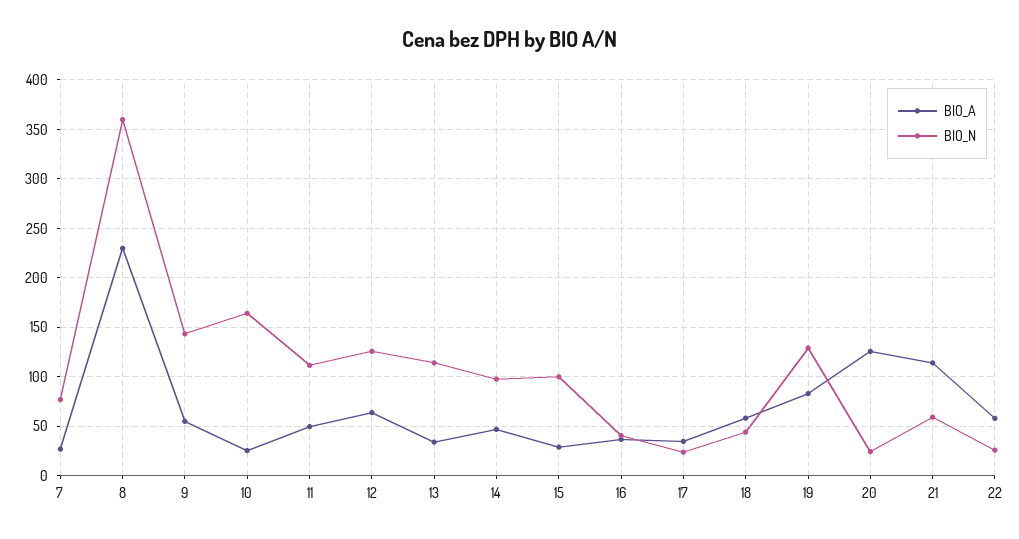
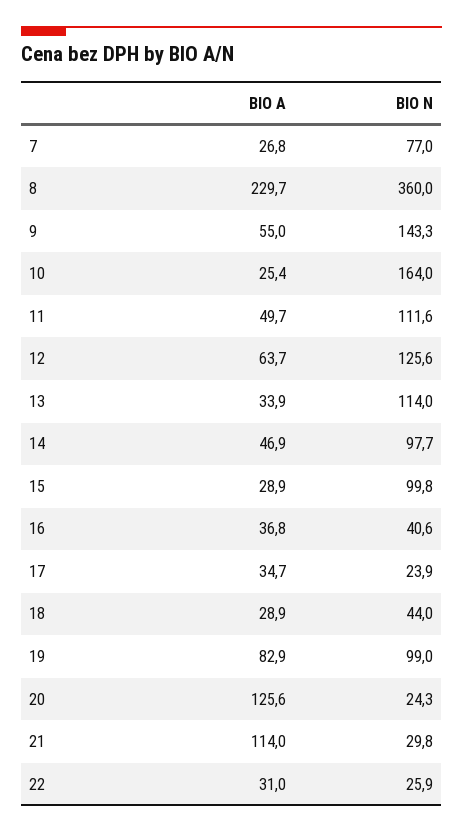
  {
    "BIO_A": {
      "7": 26.8,
      "8": 229.7,
      "9": 55,
      "10": 25.4,
      "11": 49.7,
      "12": 63.7,
      "13": 33.9,
      "14": 46.9,
      "15": 28.9,
      "16": 36.8,
      "17": 34.7,
-     "18": 60,
+     "18": 28.9,
      "19": 82.9,
      "20": 125.6,
      "21": 114,
-     "22": 60
+     "22": 31
    },
    "BIO_N": {
      "7": 77,
      "8": 360,
      "9": 143.3,
      "10": 164,
      "11": 111.6,
      "12": 125.6,
      "13": 114,
      "14": 97.7,
      "15": 99.8,
      "16": 40.6,
      "17": 23.9,
      "18": 44,
-     "19": 130,
+     "19": 99,
      "20": 24.3,
-     "21": 60,
+     "21": 29.8,
      "22": 25.9
    }
  }

